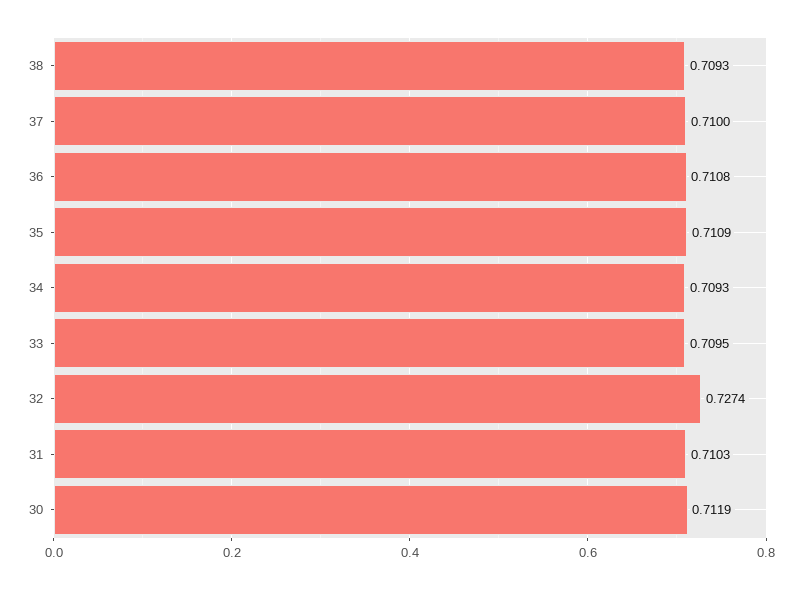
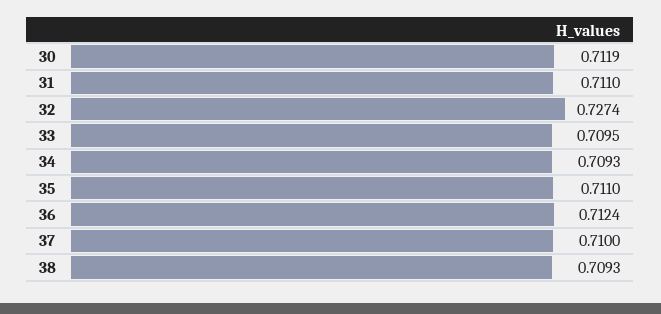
  {
    "38": 0.7093,
    "37": 0.71,
-   "36": 0.7108,
+   "36": 0.7124,
-   "35": 0.7109,
+   "35": 0.711,
    "34": 0.7093,
    "33": 0.7095,
    "32": 0.7274,
-   "31": 0.7103,
+   "31": 0.711,
    "30": 0.7119
  }

